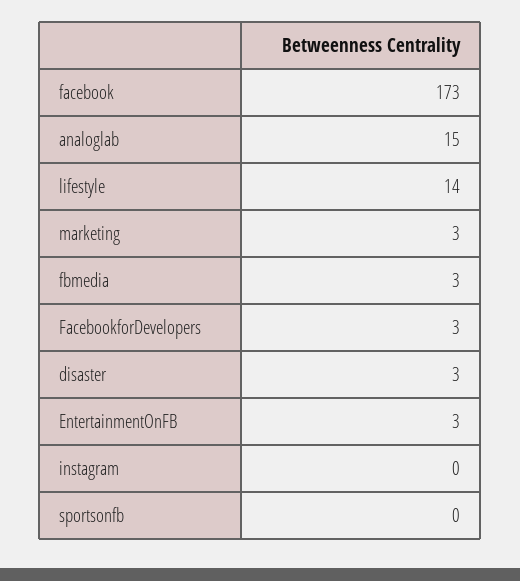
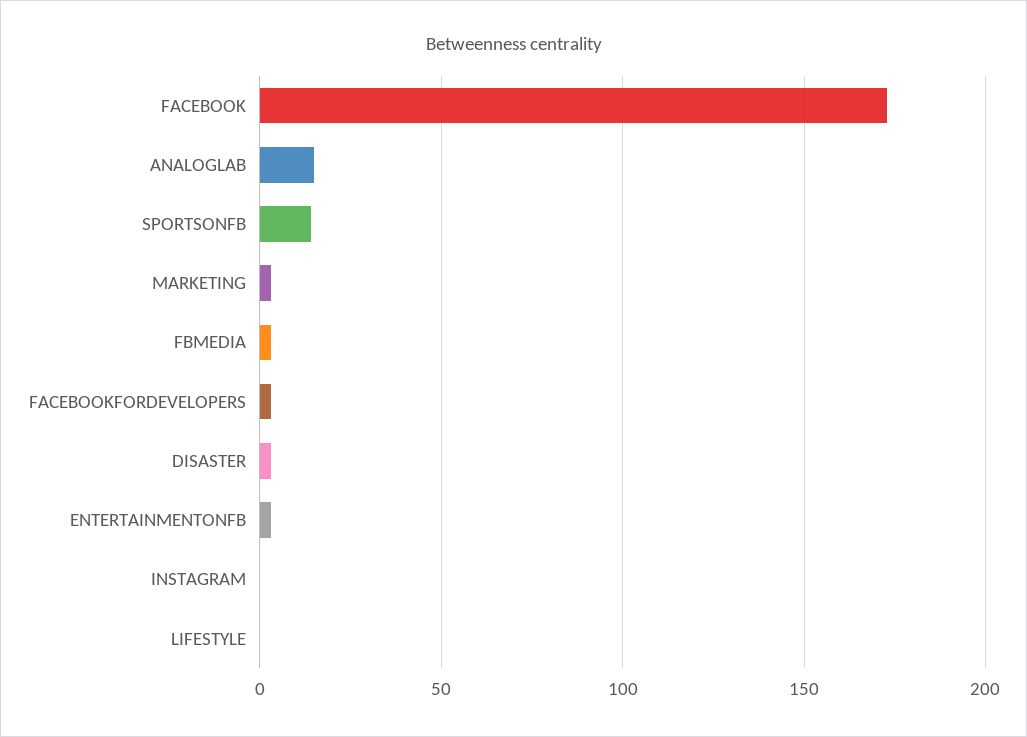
  {
    "facebook": 173,
    "analoglab": 15,
-   "lifestyle": 14,
+   "lifestyle": 0,
    "marketing": 3,
    "fbmedia": 3,
    "FacebookforDevelopers": 3,
    "disaster": 3,
    "EntertainmentOnFB": 3,
    "instagram": 0,
-   "sportsonfb": 0
+   "sportsonfb": 15
  }

